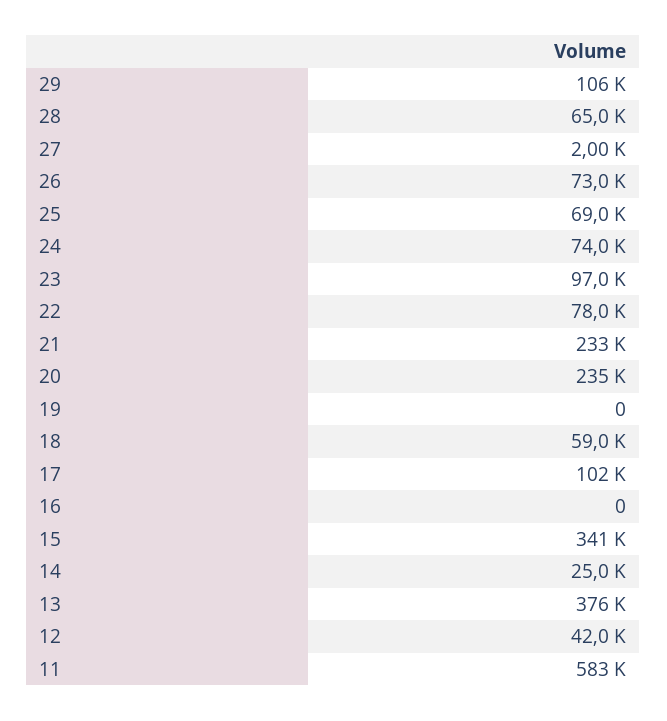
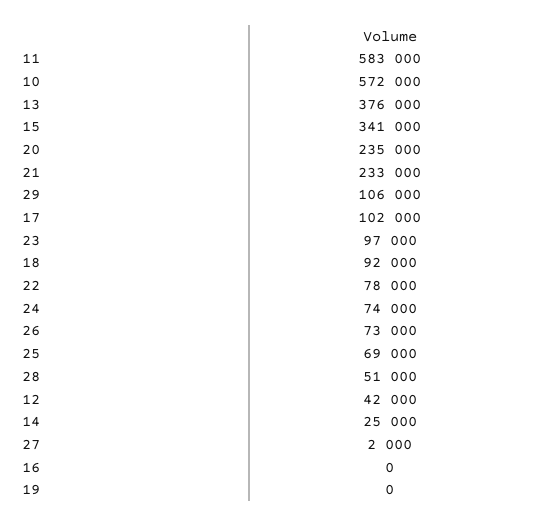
  {
    "29": 106000,
-   "28": 65000,
+   "28": 51000,
    "27": 2000,
    "26": 73000,
    "25": 69000,
    "24": 74000,
    "23": 97000,
    "22": 78000,
    "21": 233000,
    "20": 235000,
    "19": 0,
-   "18": 59000,
+   "18": 92000,
    "17": 102000,
    "16": 0,
    "15": 341000,
    "14": 25000,
    "13": 376000,
    "12": 42000,
-   "11": 583000
+   "11": 583000,
+   "10": 572000
  }

